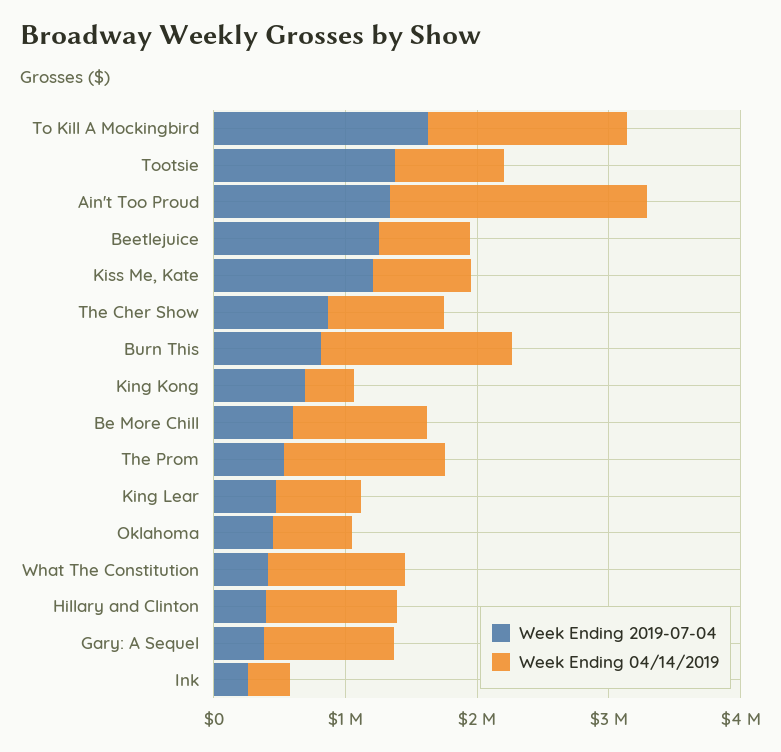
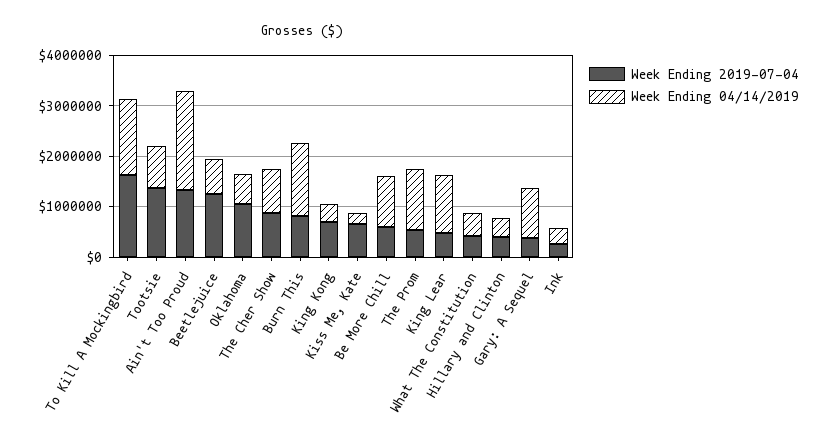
  {
    "Week Ending 2019-07-04": {
      "To Kill A Mockingbird": 1600000,
      "Tootsie": 1400000,
      "Ain't Too Proud": 1400000,
      "Beetlejuice": 1200000,
-     "Kiss Me, Kate": 1200000,
+     "Kiss Me, Kate": 600000,
      "The Cher Show": 800000,
      "Burn This": 800000,
      "King Kong": 600000,
      "Be More Chill": 600000,
      "The Prom": 600000,
      "King Lear": 400000,
-     "Oklahoma": 400000,
+     "Oklahoma": 1000000,
      "What The Constitution": 400000,
      "Hillary and Clinton": 400000,
      "Gary: A Sequel": 400000,
      "Ink": 200000
    },
    "Week Ending 04/14/2019": {
      "To Kill A Mockingbird": 1600000,
      "Tootsie": 800000,
      "Ain't Too Proud": 2000000,
      "Beetlejuice": 600000,
-     "Kiss Me, Kate": 800000,
+     "Kiss Me, Kate": 200000,
      "The Cher Show": 800000,
      "Burn This": 1400000,
      "King Kong": 400000,
      "Be More Chill": 1000000,
      "The Prom": 1200000,
-     "King Lear": 600000,
+     "King Lear": 1200000,
      "Oklahoma": 600000,
-     "What The Constitution": 1000000,
+     "What The Constitution": 400000,
-     "Hillary and Clinton": 1000000,
+     "Hillary and Clinton": 400000,
      "Gary: A Sequel": 1000000,
      "Ink": 400000
    }
  }

